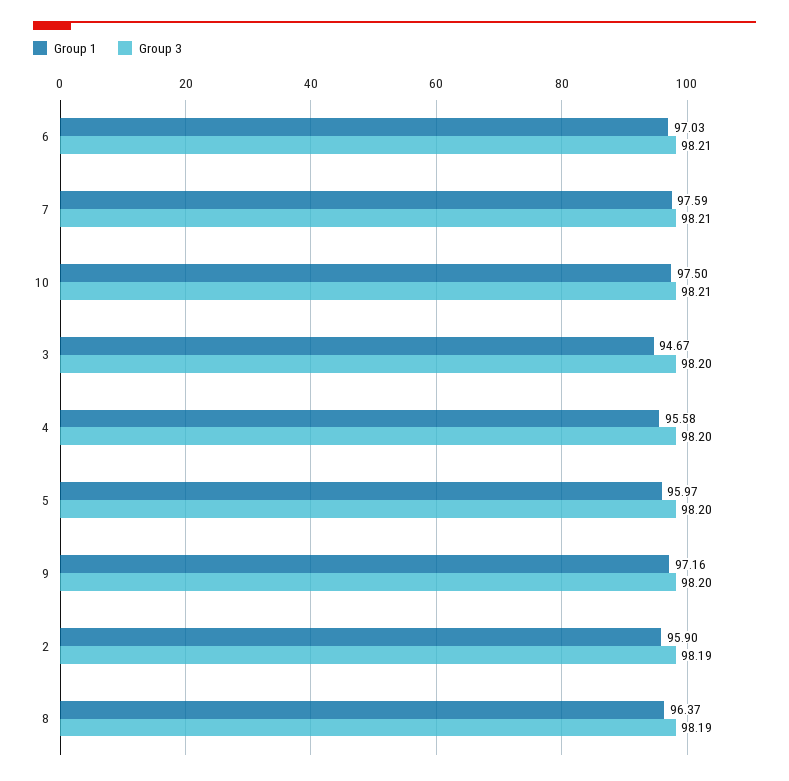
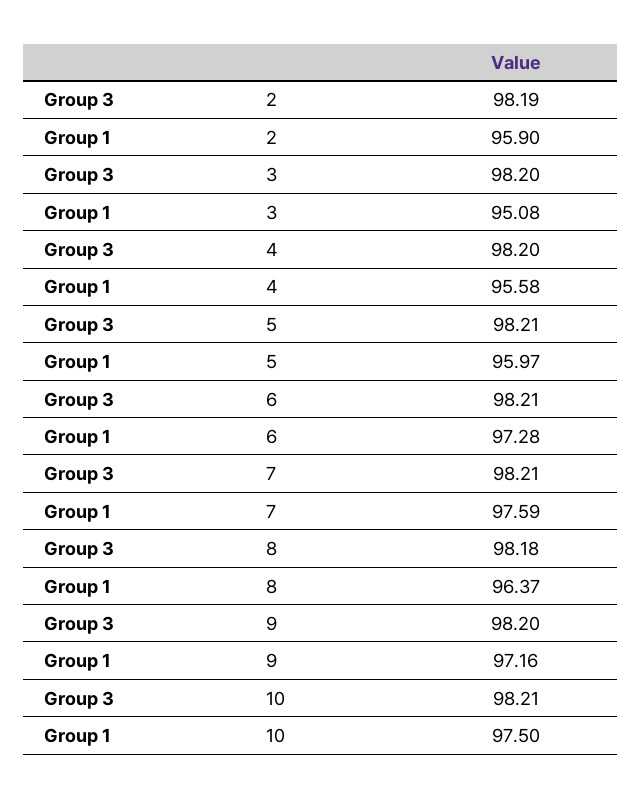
  {
    "Group 1": {
-     "6": 97.03,
+     "6": 97.28,
      "7": 97.59,
      "10": 97.5,
-     "3": 94.67,
+     "3": 95.08,
      "4": 95.58,
      "5": 95.97,
      "9": 97.16,
      "2": 95.9,
      "8": 96.37
    },
    "Group 3": {
      "6": 98.21,
      "7": 98.21,
      "10": 98.21,
      "3": 98.2,
      "4": 98.2,
-     "5": 98.2,
+     "5": 98.21,
      "9": 98.2,
      "2": 98.19,
-     "8": 98.19
+     "8": 98.18
    }
  }

